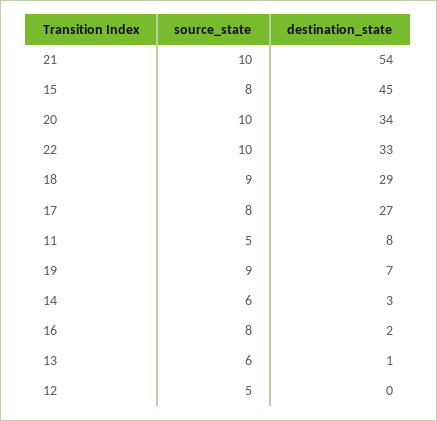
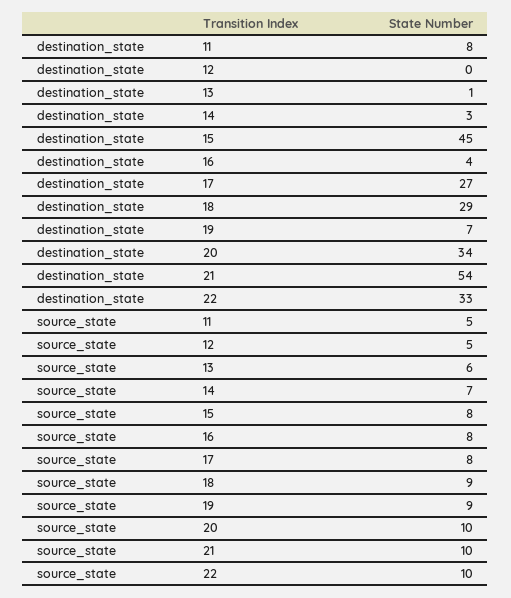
  {
    "source_state": {
      "21": 10,
      "15": 8,
      "20": 10,
      "22": 10,
      "18": 9,
      "17": 8,
      "11": 5,
      "19": 9,
-     "14": 6,
+     "14": 7,
      "16": 8,
      "13": 6,
      "12": 5
    },
    "destination_state": {
      "21": 54,
      "15": 45,
      "20": 34,
      "22": 33,
      "18": 29,
      "17": 27,
      "11": 8,
      "19": 7,
      "14": 3,
-     "16": 2,
+     "16": 4,
      "13": 1,
      "12": 0
    }
  }

